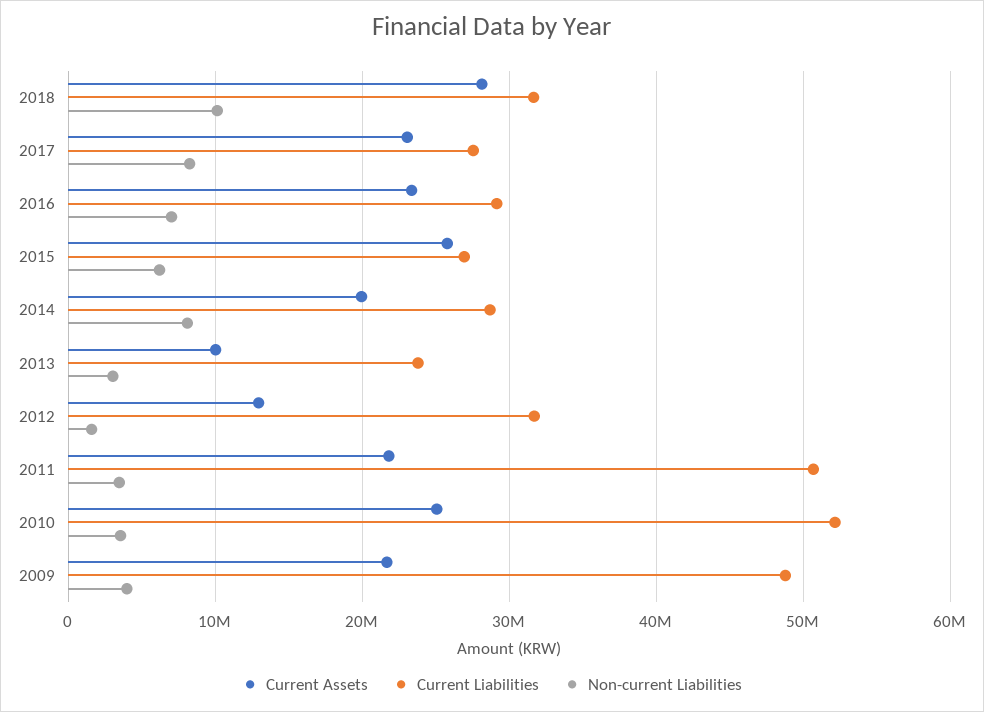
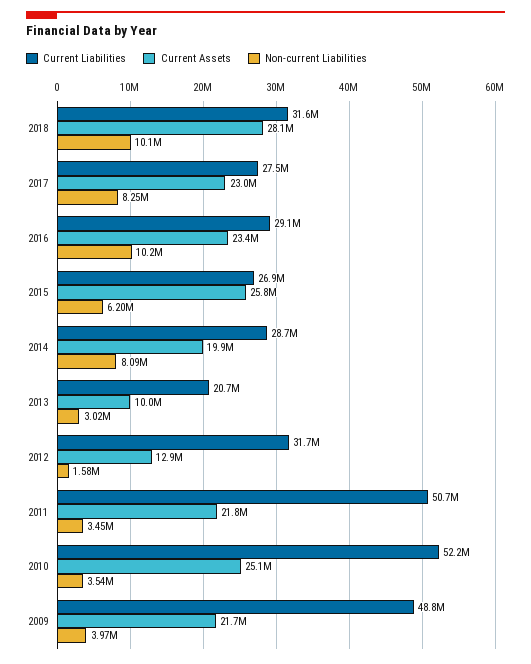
  {
    "Current Assets": {
      "2018": 28100000,
      "2017": 23000000,
      "2016": 23400000,
      "2015": 25800000,
      "2014": 19900000,
      "2013": 10000000,
      "2012": 12900000,
      "2011": 21800000,
      "2010": 25100000,
      "2009": 21700000
    },
    "Current Liabilities": {
      "2018": 31600000,
      "2017": 27500000,
      "2016": 29100000,
      "2015": 26900000,
      "2014": 28700000,
-     "2013": 24000000,
+     "2013": 20700000,
      "2012": 31700000,
      "2011": 50700000,
      "2010": 52200000,
      "2009": 48800000
    },
    "Non-current Liabilities": {
      "2018": 10100000,
      "2017": 8250000,
-     "2016": 7000000,
+     "2016": 10200000,
      "2015": 6200000,
      "2014": 8090000,
      "2013": 3020000,
      "2012": 1580000,
      "2011": 3450000,
      "2010": 3540000,
      "2009": 3970000
    }
  }

